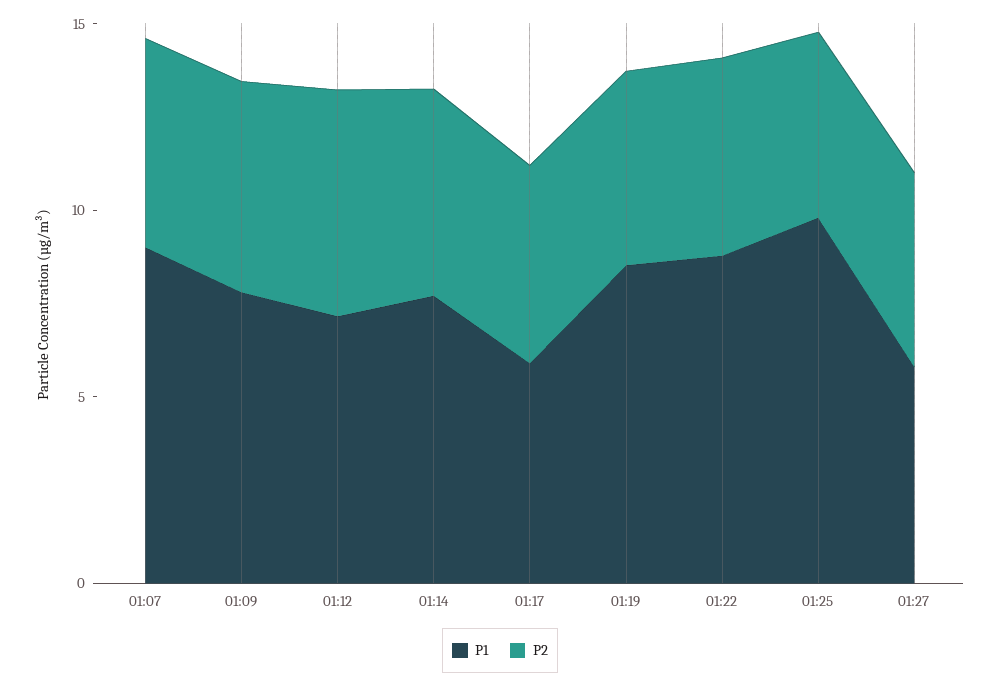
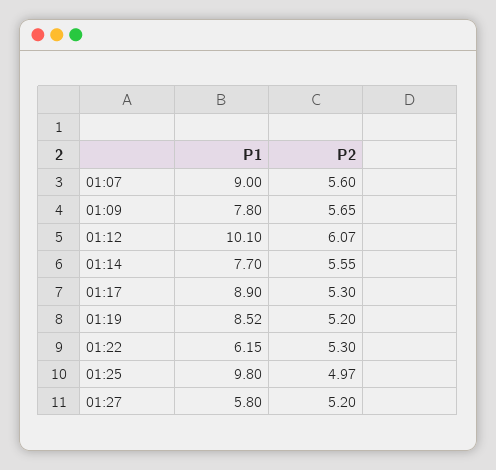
  {
    "P1": {
      "01:07": 9,
      "01:09": 7.8,
-     "01:12": 7,
+     "01:12": 10.1,
      "01:14": 7.7,
-     "01:17": 6,
+     "01:17": 8.9,
      "01:19": 8.52,
-     "01:22": 9,
+     "01:22": 6.15,
      "01:25": 9.8,
      "01:27": 5.8
    },
    "P2": {
      "01:07": 5.6,
      "01:09": 5.65,
      "01:12": 6.07,
      "01:14": 5.55,
      "01:17": 5.3,
      "01:19": 5.2,
      "01:22": 5.3,
      "01:25": 4.97,
      "01:27": 5.2
    }
  }

